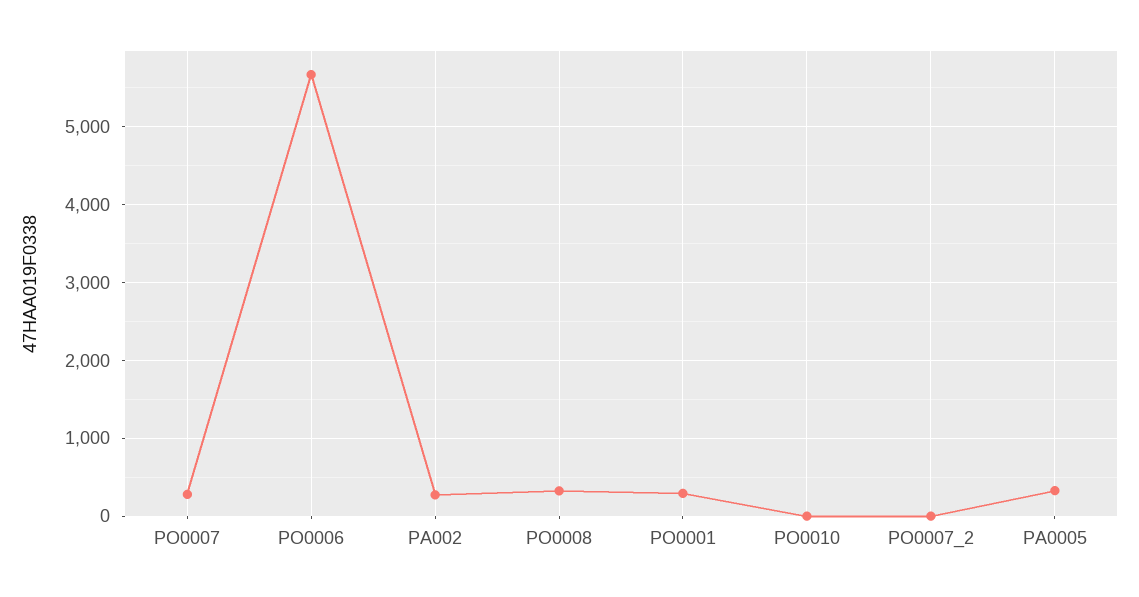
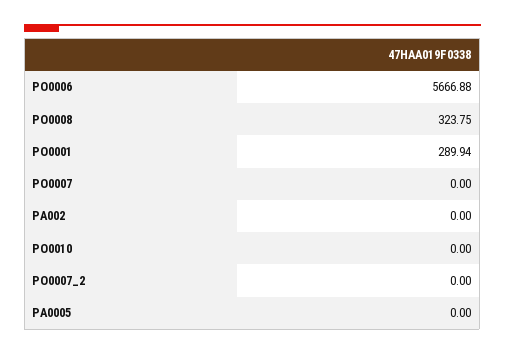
  {
-   "PO0007": 300,
+   "PO0007": 0,
    "PO0006": 5666.88,
-   "PA002": 300,
+   "PA002": 0,
    "PO0008": 323.75,
    "PO0001": 289.94,
    "PO0010": 0,
    "PO0007_2": 0,
-   "PA0005": 300
+   "PA0005": 0
  }

